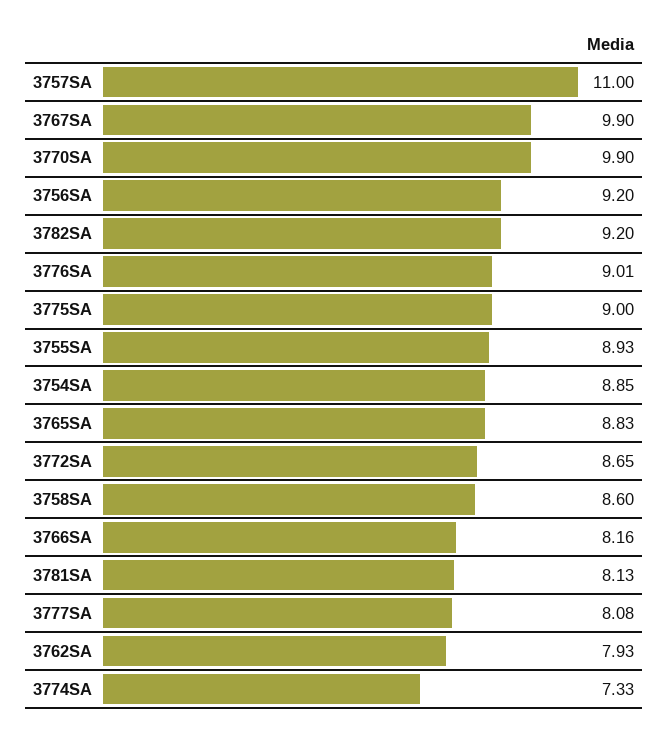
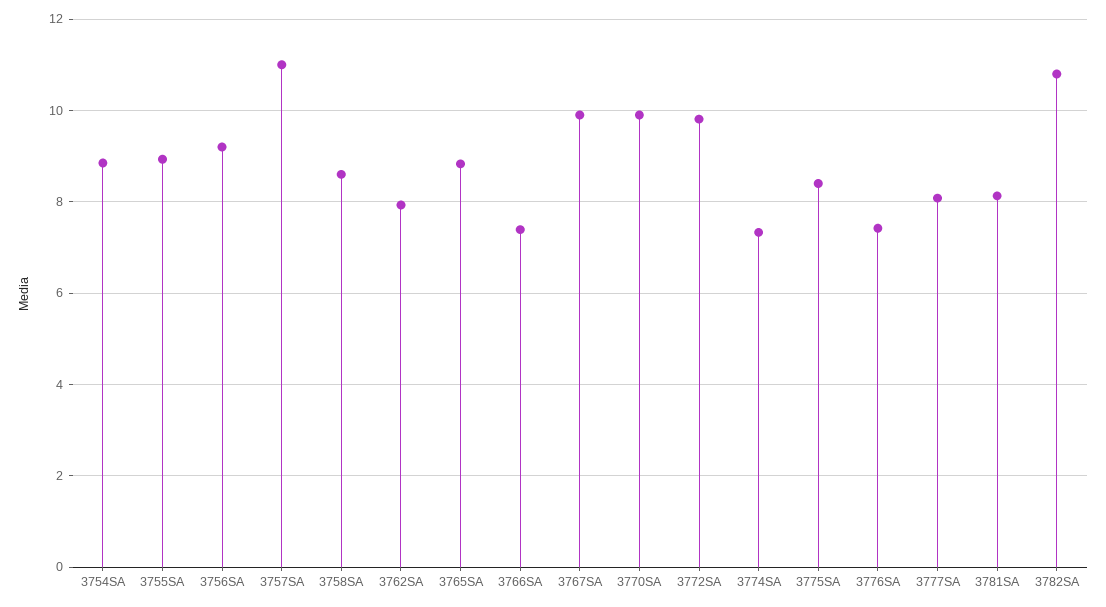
  {
    "3757SA": 11,
    "3767SA": 9.9,
    "3770SA": 9.9,
    "3756SA": 9.2,
-   "3782SA": 9.2,
+   "3782SA": 10.8,
-   "3776SA": 9.01,
+   "3776SA": 7.4,
-   "3775SA": 9,
+   "3775SA": 8.4,
    "3755SA": 8.93,
    "3754SA": 8.85,
    "3765SA": 8.83,
-   "3772SA": 8.65,
+   "3772SA": 9.8,
    "3758SA": 8.6,
-   "3766SA": 8.16,
+   "3766SA": 7.4,
    "3781SA": 8.13,
    "3777SA": 8.08,
    "3762SA": 7.93,
    "3774SA": 7.33
  }

